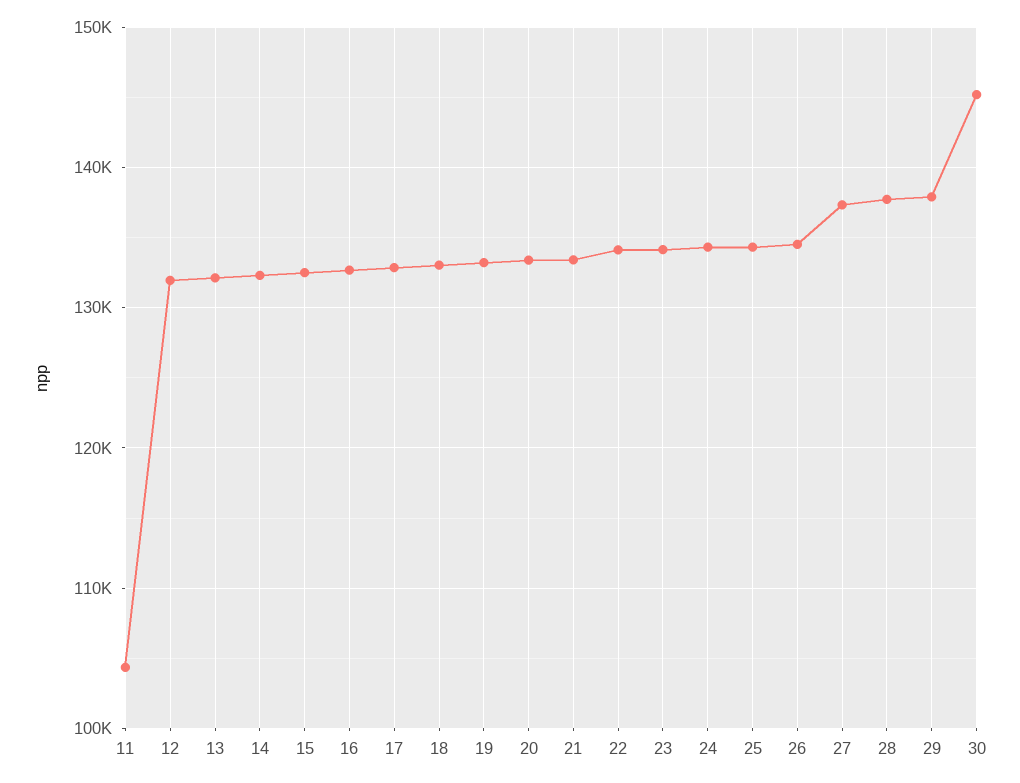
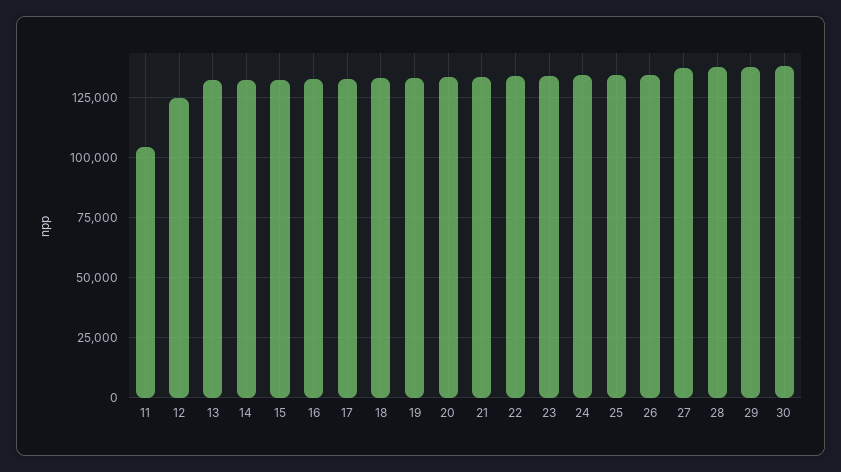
  {
    "11": 104000,
-   "12": 132000,
+   "12": 125000,
    "13": 132000,
    "14": 132000,
    "15": 132000,
    "16": 133000,
    "17": 133000,
    "18": 133000,
    "19": 133000,
    "20": 133000,
    "21": 133000,
    "22": 134000,
    "23": 134000,
    "24": 134000,
    "25": 134000,
    "26": 135000,
    "27": 137000,
    "28": 138000,
    "29": 138000,
-   "30": 145000
+   "30": 137500
  }

